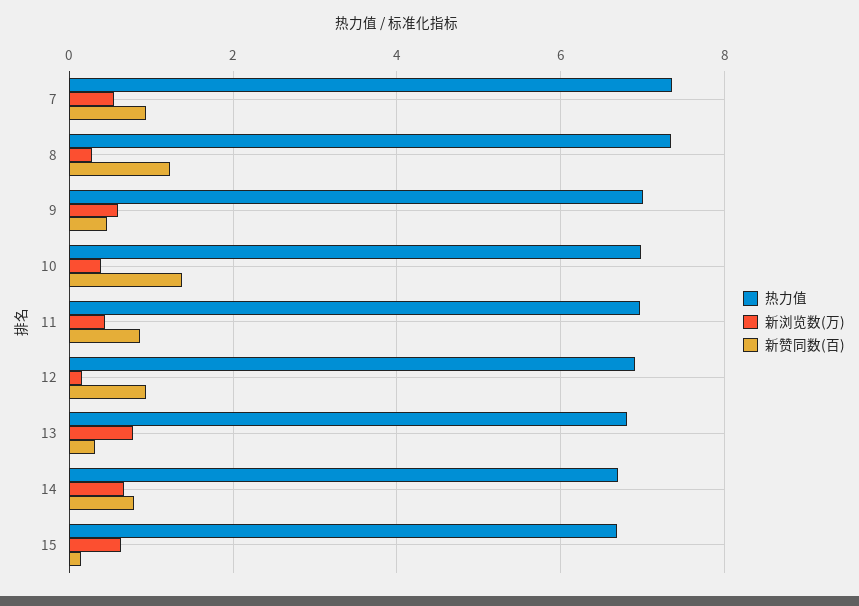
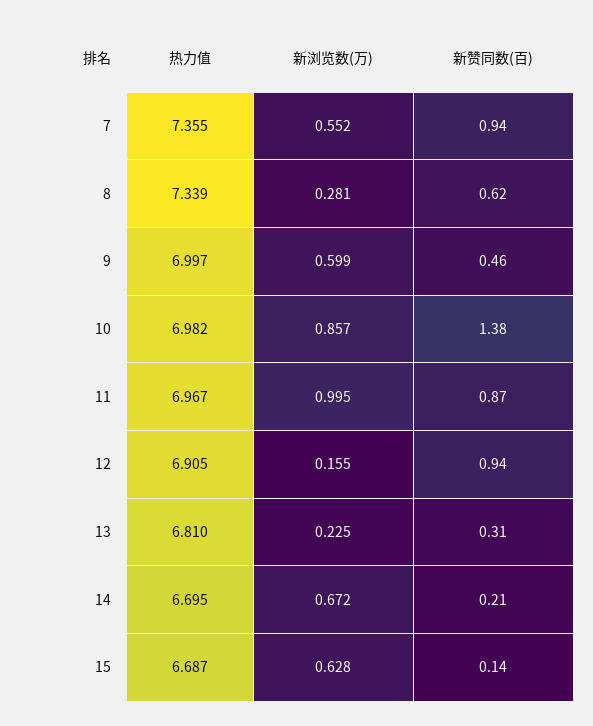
  {
    "热力值": {
      "7": 7.355,
      "8": 7.339,
      "9": 6.997,
      "10": 6.982,
      "11": 6.967,
      "12": 6.905,
      "13": 6.81,
      "14": 6.695,
      "15": 6.687
    },
    "新浏览数(万)": {
      "7": 0.552,
      "8": 0.281,
      "9": 0.599,
-     "10": 0.4,
+     "10": 0.857,
-     "11": 0.4,
+     "11": 0.995,
      "12": 0.155,
-     "13": 0.8,
+     "13": 0.225,
      "14": 0.672,
      "15": 0.628
    },
    "新赞同数(百)": {
      "7": 0.94,
-     "8": 1.2,
+     "8": 0.62,
      "9": 0.46,
      "10": 1.38,
      "11": 0.87,
      "12": 0.94,
      "13": 0.31,
-     "14": 0.8,
+     "14": 0.21,
      "15": 0.14
    }
  }

